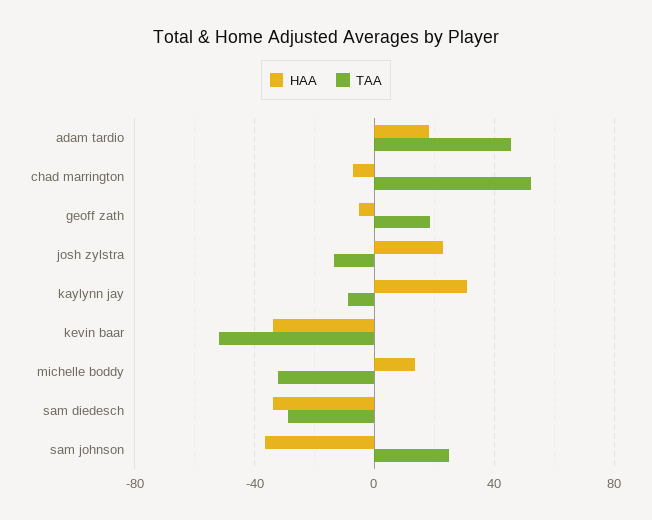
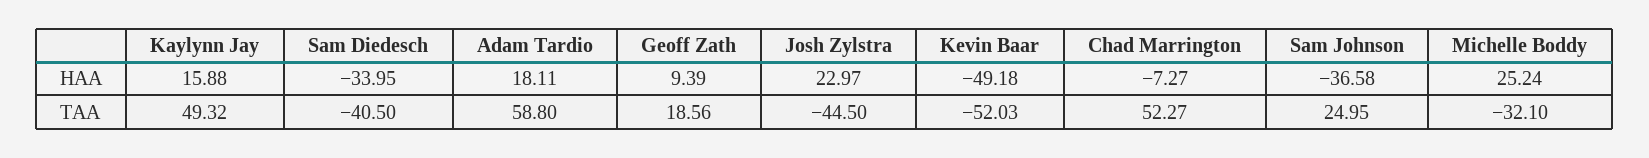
  {
    "HAA": {
      "adam tardio": 18.11,
      "chad marrington": -7.27,
-     "geoff zath": -5,
+     "geoff zath": 9.39,
      "josh zylstra": 22.97,
-     "kaylynn jay": 30,
+     "kaylynn jay": 15.88,
-     "kevin baar": -35,
+     "kevin baar": -49.18,
-     "michelle boddy": 15,
+     "michelle boddy": 25.24,
      "sam diedesch": -33.95,
      "sam johnson": -36.58
    },
    "TAA": {
-     "adam tardio": 45,
+     "adam tardio": 58.8,
      "chad marrington": 52.27,
      "geoff zath": 18.56,
-     "josh zylstra": -15,
+     "josh zylstra": -44.5,
-     "kaylynn jay": -10,
+     "kaylynn jay": 49.32,
      "kevin baar": -52.03,
      "michelle boddy": -32.1,
-     "sam diedesch": -30,
+     "sam diedesch": -40.5,
      "sam johnson": 24.95
    }
  }

